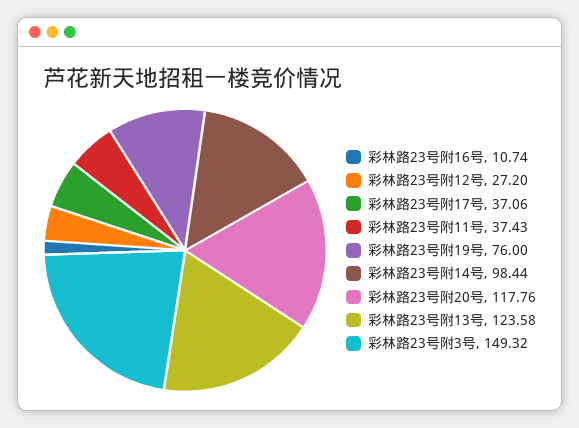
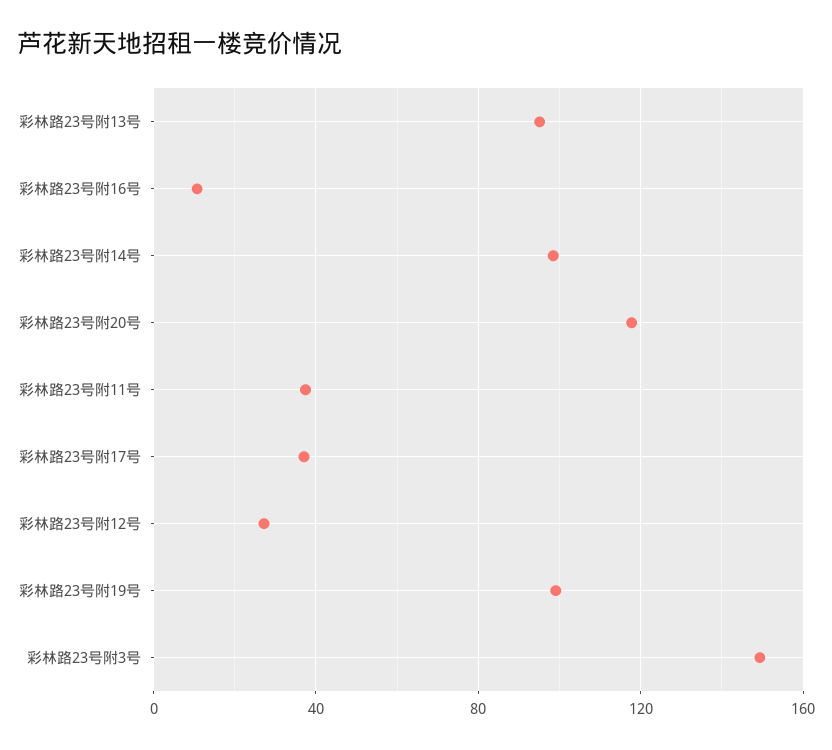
  {
    "彩林路23号附16号": 10.74,
    "彩林路23号附12号": 27.2,
    "彩林路23号附17号": 37.06,
    "彩林路23号附11号": 37.43,
-   "彩林路23号附19号": 76,
+   "彩林路23号附19号": 100,
    "彩林路23号附14号": 98.44,
    "彩林路23号附20号": 117.76,
-   "彩林路23号附13号": 123.58,
+   "彩林路23号附13号": 95,
    "彩林路23号附3号": 149.32
  }

